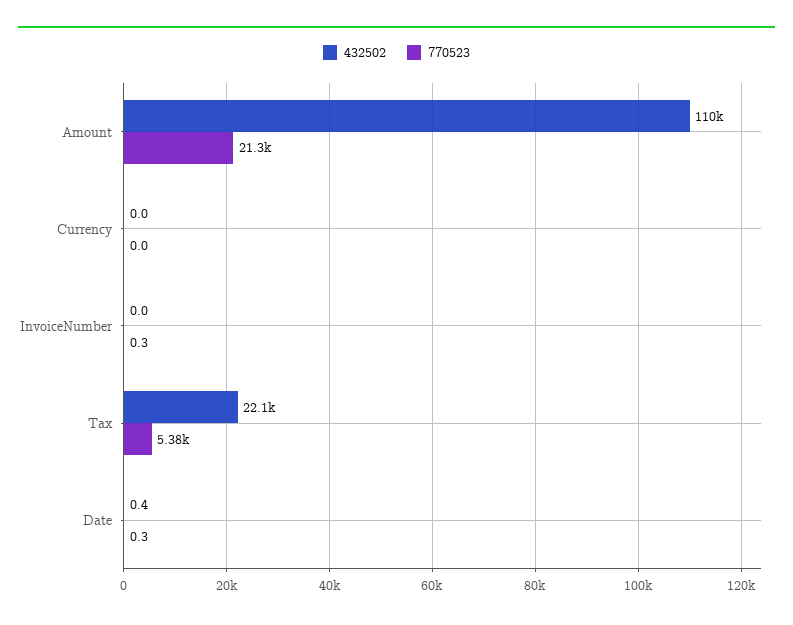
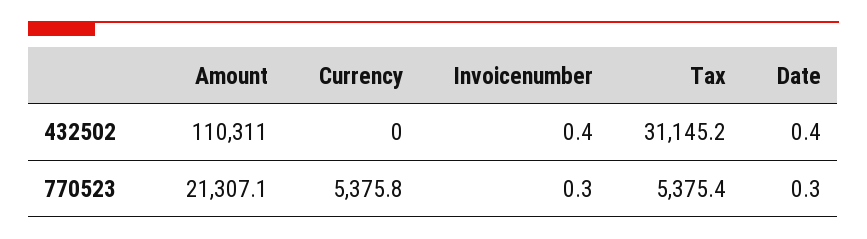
  {
    "432502": {
      "Amount": 110311,
      "Currency": 0,
-     "InvoiceNumber": 0,
+     "InvoiceNumber": 0.4,
-     "Tax": 22100,
+     "Tax": 31145.2,
      "Date": 0.4
    },
    "770523": {
      "Amount": 21307.1,
-     "Currency": 0,
+     "Currency": 5375.8,
      "InvoiceNumber": 0.3,
      "Tax": 5375.4,
      "Date": 0.3
    }
  }

